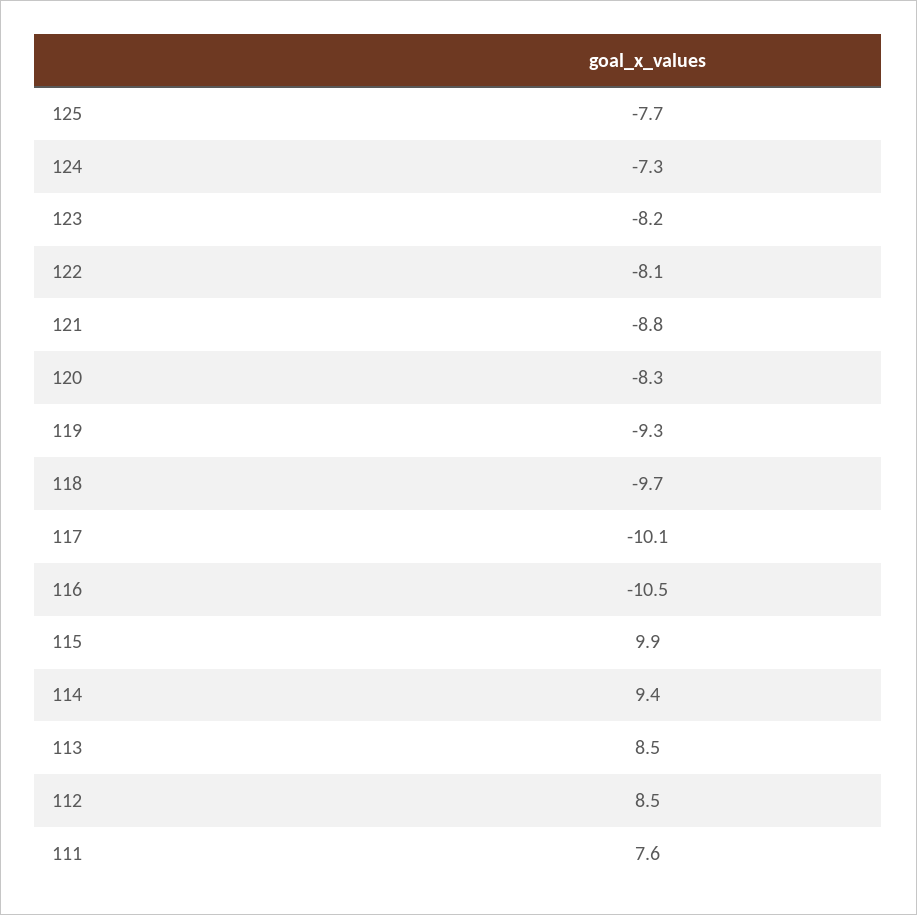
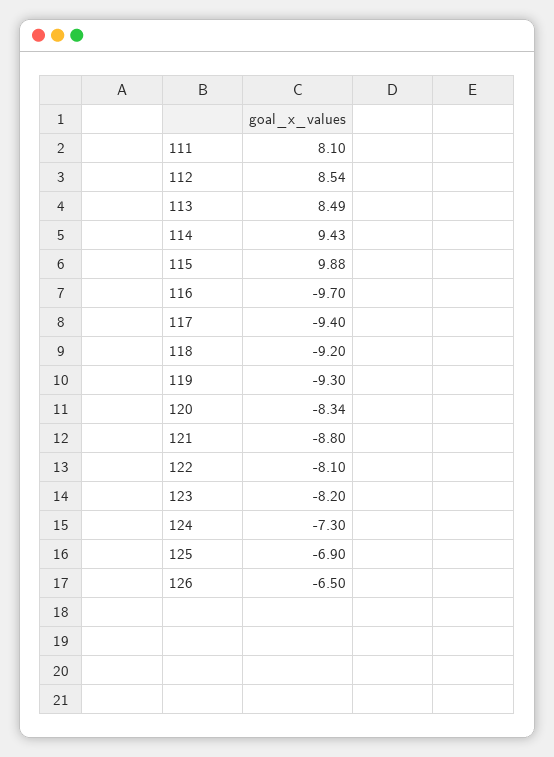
  {
-   "125": -7.7,
+   "125": -6.9,
    "124": -7.3,
    "123": -8.2,
    "122": -8.1,
    "121": -8.8,
    "120": -8.34,
    "119": -9.3,
-   "118": -9.7,
+   "118": -9.2,
-   "117": -10.1,
+   "117": -9.4,
-   "116": -10.5,
+   "116": -9.7,
    "115": 9.88,
    "114": 9.43,
    "113": 8.49,
    "112": 8.54,
-   "111": 7.6
+   "111": 8.1,
+   "126": -6.5
  }

